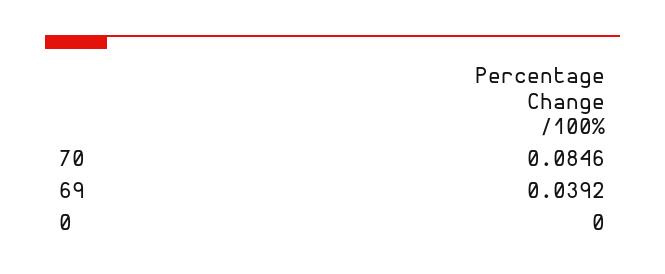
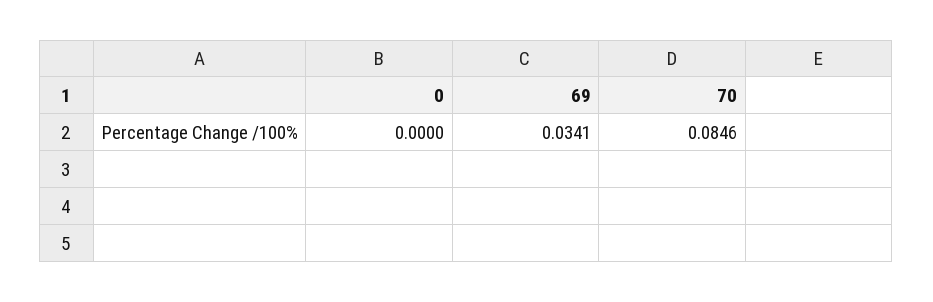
  {
    "70": 0.0846,
-   "69": 0.0392,
+   "69": 0.0341,
    "0": 0
  }

